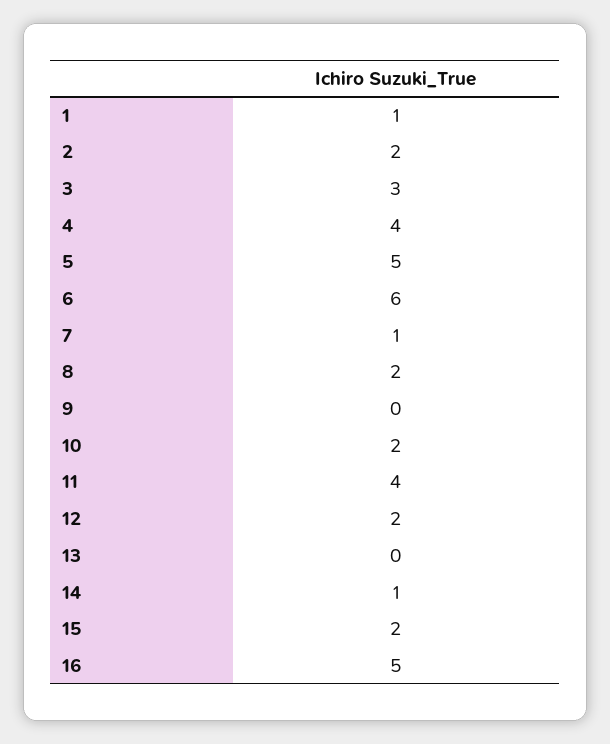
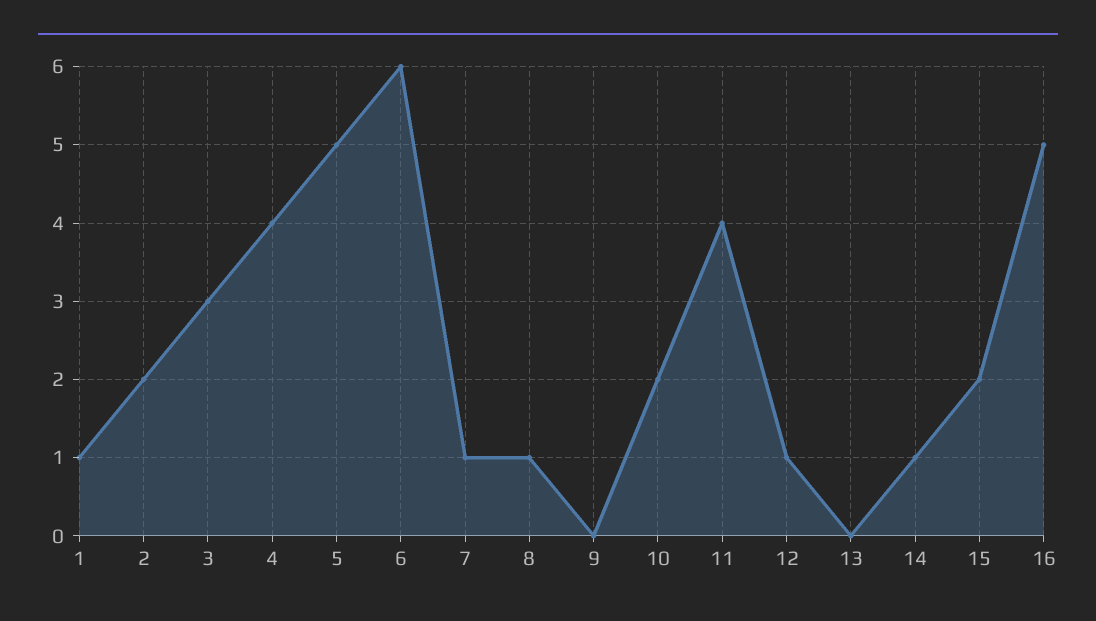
  {
    "1": 1,
    "2": 2,
    "3": 3,
    "4": 4,
    "5": 5,
    "6": 6,
    "7": 1,
-   "8": 2,
+   "8": 1,
    "9": 0,
    "10": 2,
    "11": 4,
-   "12": 2,
+   "12": 1,
    "13": 0,
    "14": 1,
    "15": 2,
    "16": 5
  }

